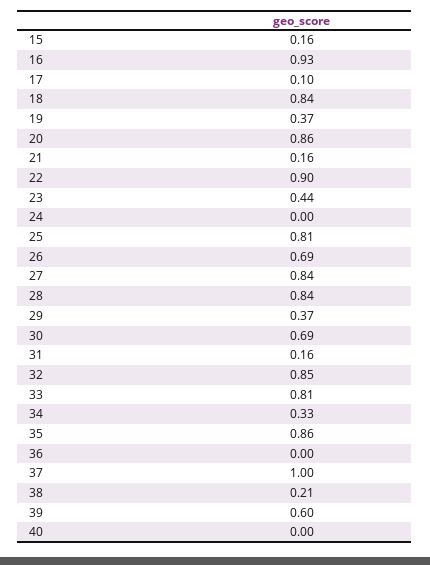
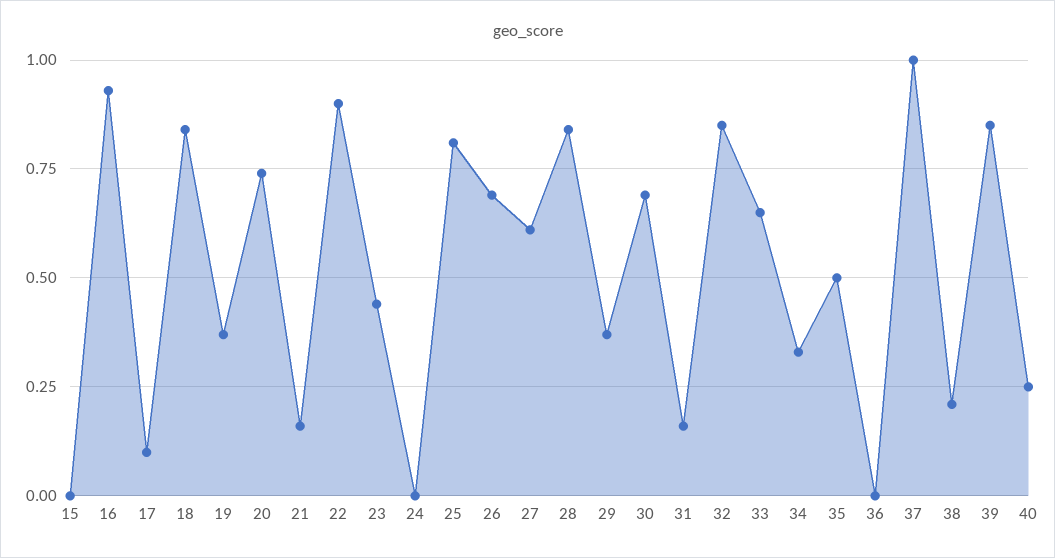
  {
-   "15": 0.16,
+   "15": 0,
    "16": 0.93,
    "17": 0.1,
    "18": 0.84,
    "19": 0.37,
-   "20": 0.86,
+   "20": 0.75,
    "21": 0.16,
    "22": 0.9,
    "23": 0.44,
    "24": 0,
    "25": 0.81,
    "26": 0.69,
-   "27": 0.84,
+   "27": 0.6,
    "28": 0.84,
    "29": 0.37,
    "30": 0.69,
    "31": 0.16,
    "32": 0.85,
-   "33": 0.81,
+   "33": 0.65,
    "34": 0.33,
-   "35": 0.86,
+   "35": 0.5,
    "36": 0,
    "37": 1,
    "38": 0.21,
-   "39": 0.6,
+   "39": 0.85,
-   "40": 0
+   "40": 0.25
  }

